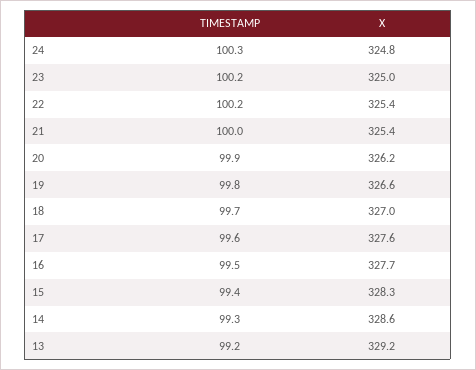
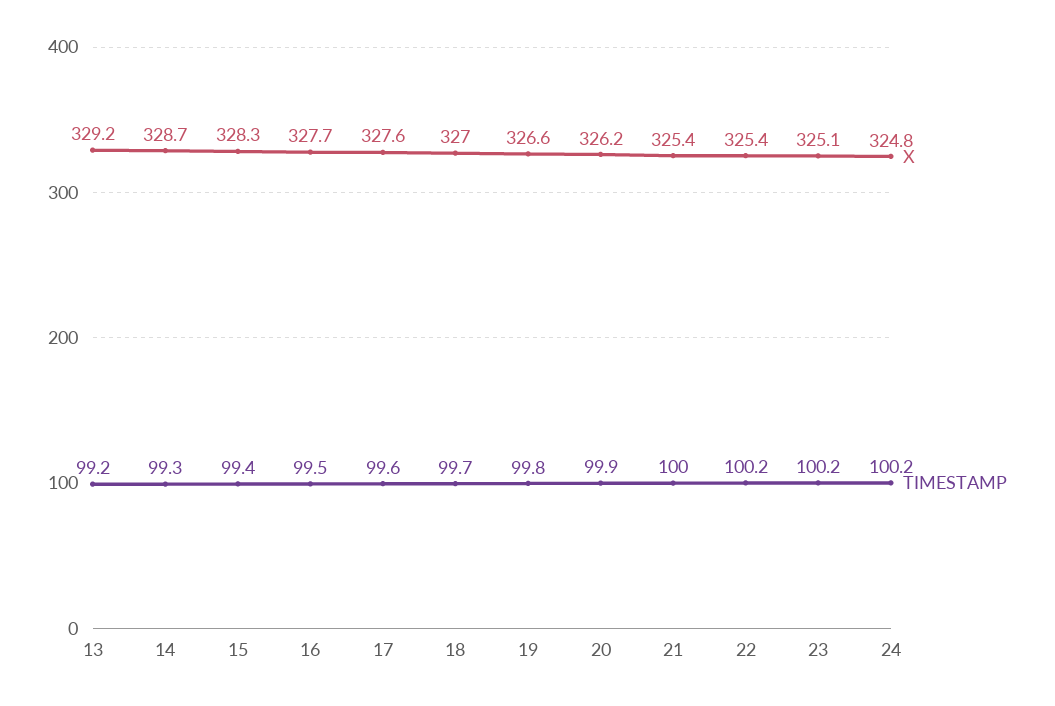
  {
    "TIMESTAMP": {
-     "24": 100.3,
+     "24": 100.2,
      "23": 100.2,
      "22": 100.2,
      "21": 100,
      "20": 99.9,
      "19": 99.8,
      "18": 99.7,
      "17": 99.6,
      "16": 99.5,
      "15": 99.4,
      "14": 99.3,
      "13": 99.2
    },
    "X": {
      "24": 324.8,
-     "23": 325,
+     "23": 325.1,
      "22": 325.4,
      "21": 325.4,
      "20": 326.2,
      "19": 326.6,
      "18": 327,
      "17": 327.6,
      "16": 327.7,
      "15": 328.3,
-     "14": 328.6,
+     "14": 328.7,
      "13": 329.2
    }
  }

